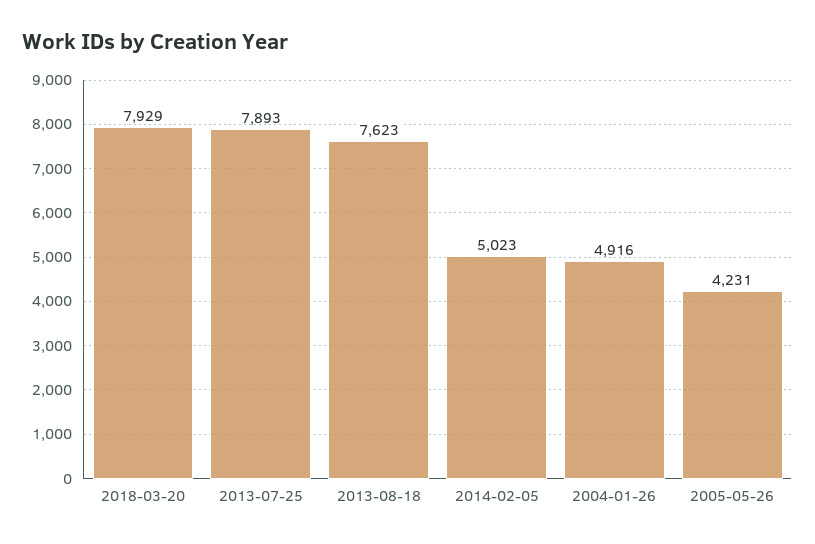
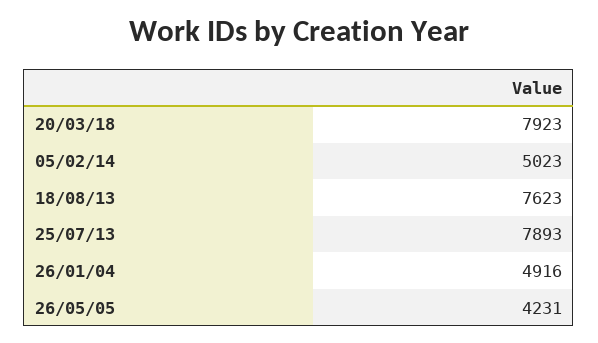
  {
-   "2018-03-20": 7929,
+   "2018-03-20": 7923,
    "2013-07-25": 7893,
    "2013-08-18": 7623,
    "2014-02-05": 5023,
    "2004-01-26": 4916,
    "2005-05-26": 4231
  }

